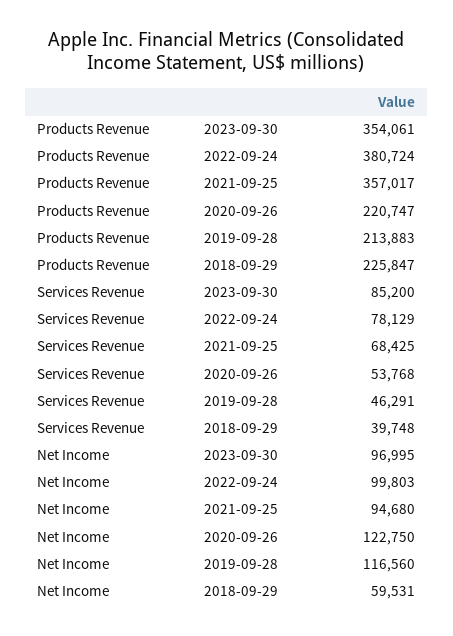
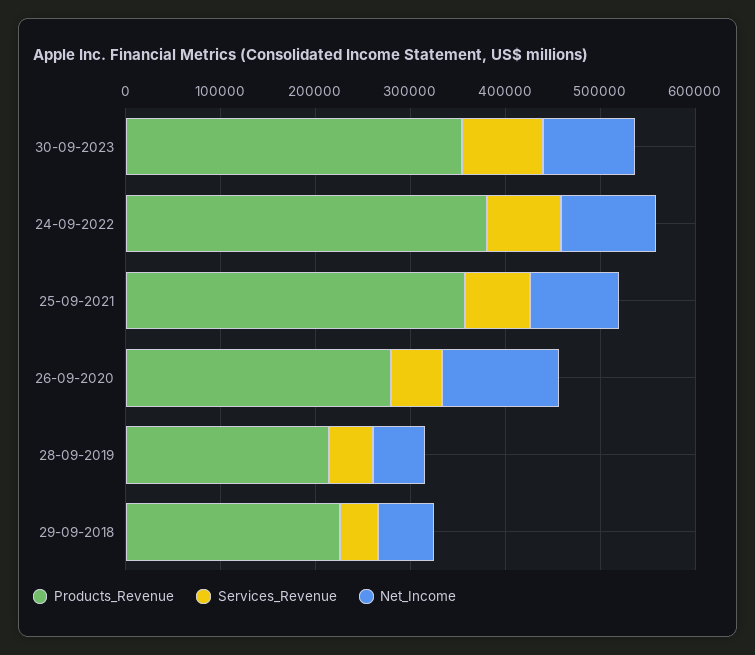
  {
    "Products Revenue": {
      "2023-09-30": 354061,
      "2022-09-24": 380724,
      "2021-09-25": 357017,
-     "2020-09-26": 220747,
+     "2020-09-26": 280000,
      "2019-09-28": 213883,
      "2018-09-29": 225847
    },
    "Services Revenue": {
      "2023-09-30": 85200,
      "2022-09-24": 78129,
      "2021-09-25": 68425,
      "2020-09-26": 53768,
      "2019-09-28": 46291,
      "2018-09-29": 39748
    },
    "Net Income": {
      "2023-09-30": 96995,
      "2022-09-24": 99803,
      "2021-09-25": 94680,
      "2020-09-26": 122750,
-     "2019-09-28": 116560,
+     "2019-09-28": 60000,
      "2018-09-29": 59531
    }
  }

